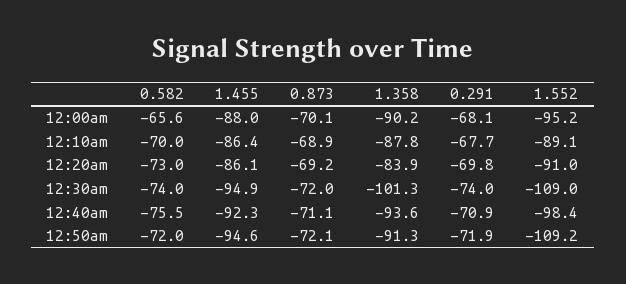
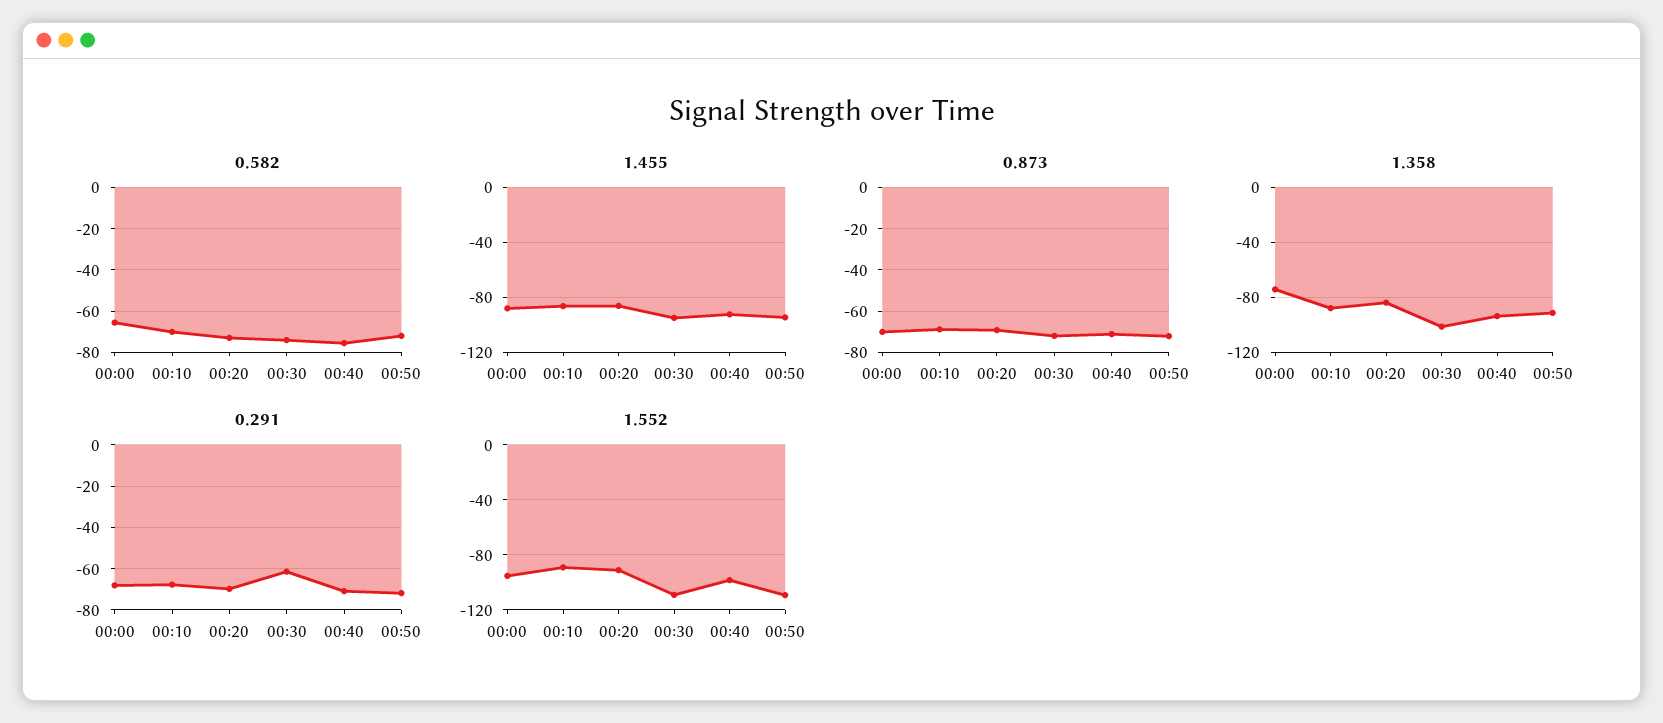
  {
    "0.582": {
      "12:00am": -65.6,
      "12:10am": -70,
      "12:20am": -73,
      "12:30am": -74,
      "12:40am": -75.5,
      "12:50am": -72
    },
    "1.455": {
      "12:00am": -88,
      "12:10am": -86.4,
      "12:20am": -86.1,
      "12:30am": -94.9,
      "12:40am": -92.3,
      "12:50am": -94.6
    },
    "0.873": {
      "12:00am": -70.1,
      "12:10am": -68.9,
      "12:20am": -69.2,
      "12:30am": -72,
      "12:40am": -71.1,
      "12:50am": -72.1
    },
    "1.358": {
-     "12:00am": -90.2,
+     "12:00am": -75,
      "12:10am": -87.8,
      "12:20am": -83.9,
      "12:30am": -101.3,
      "12:40am": -93.6,
      "12:50am": -91.3
    },
    "0.291": {
      "12:00am": -68.1,
      "12:10am": -67.7,
      "12:20am": -69.8,
-     "12:30am": -74,
+     "12:30am": -60,
      "12:40am": -70.9,
      "12:50am": -71.9
    },
    "1.552": {
      "12:00am": -95.2,
      "12:10am": -89.1,
      "12:20am": -91,
      "12:30am": -109,
      "12:40am": -98.4,
      "12:50am": -109.2
    }
  }

